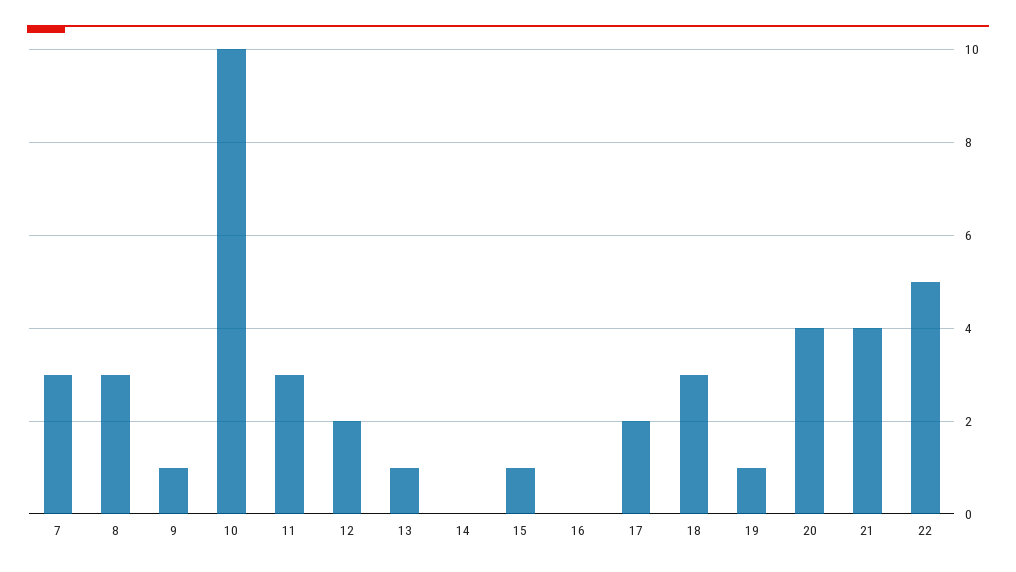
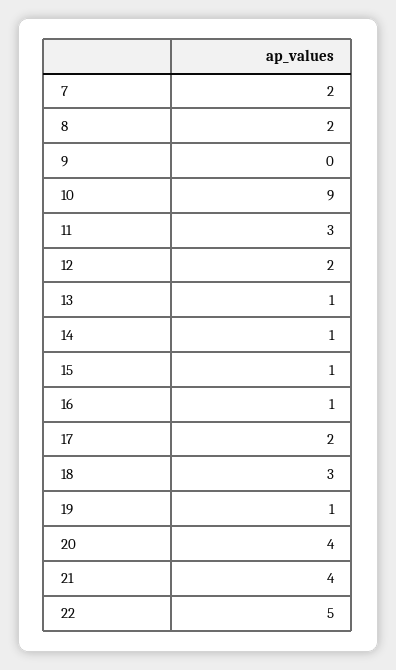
  {
-   "7": 3,
+   "7": 2,
-   "8": 3,
+   "8": 2,
-   "9": 1,
+   "9": 0,
-   "10": 10,
+   "10": 9,
    "11": 3,
    "12": 2,
    "13": 1,
-   "14": 0,
+   "14": 1,
    "15": 1,
-   "16": 0,
+   "16": 1,
    "17": 2,
    "18": 3,
    "19": 1,
    "20": 4,
    "21": 4,
    "22": 5
  }

